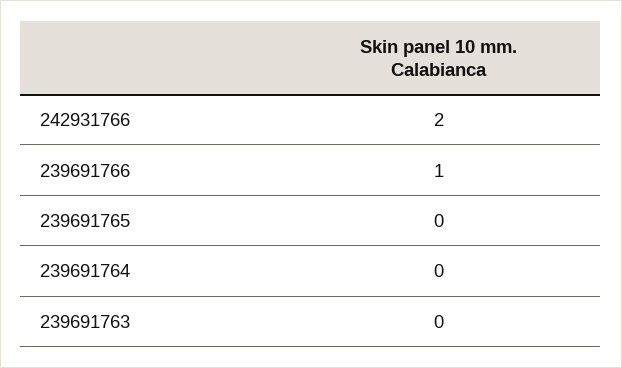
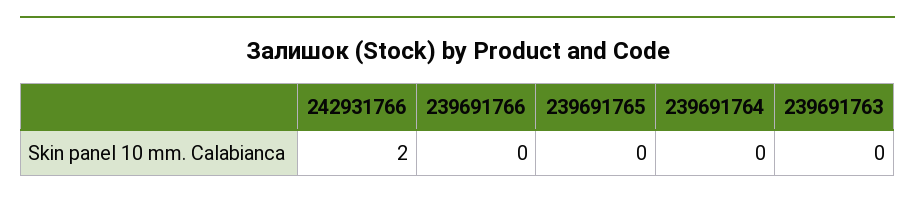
  {
    "242931766": 2,
-   "239691766": 1,
+   "239691766": 0,
    "239691765": 0,
    "239691764": 0,
    "239691763": 0
  }

